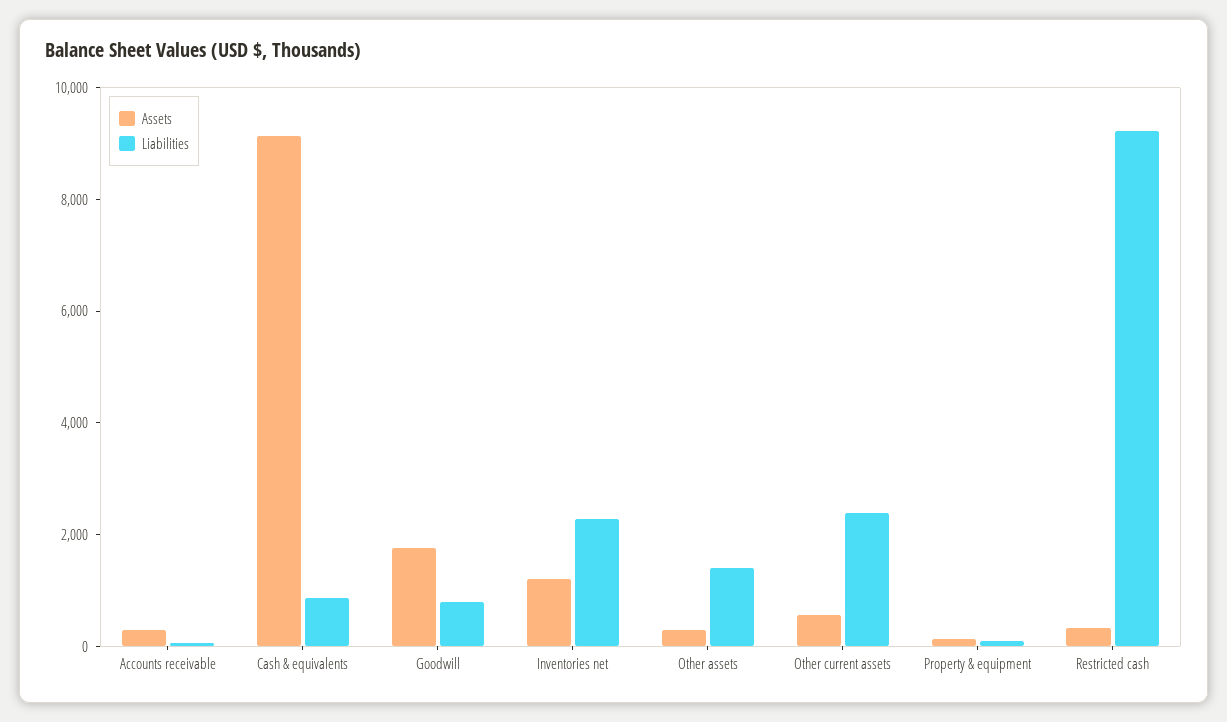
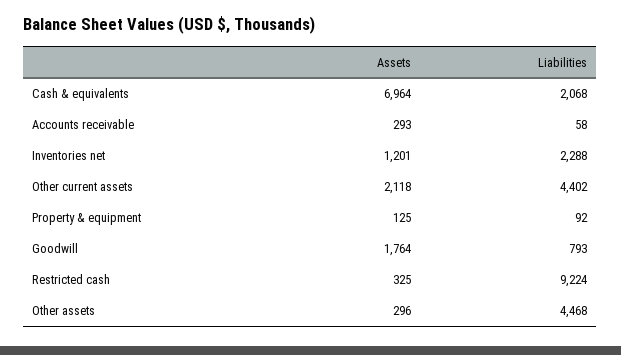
  {
    "Assets": {
      "Accounts receivable": 293,
-     "Cash & equivalents": 9000,
+     "Cash & equivalents": 6964,
      "Goodwill": 1764,
      "Inventories net": 1201,
      "Other assets": 296,
-     "Other current assets": 500,
+     "Other current assets": 2118,
      "Property & equipment": 125,
      "Restricted cash": 325
    },
    "Liabilities": {
      "Accounts receivable": 58,
-     "Cash & equivalents": 1000,
+     "Cash & equivalents": 2068,
      "Goodwill": 793,
      "Inventories net": 2288,
-     "Other assets": 1500,
+     "Other assets": 4468,
-     "Other current assets": 2500,
+     "Other current assets": 4402,
      "Property & equipment": 92,
      "Restricted cash": 9224
    }
  }

